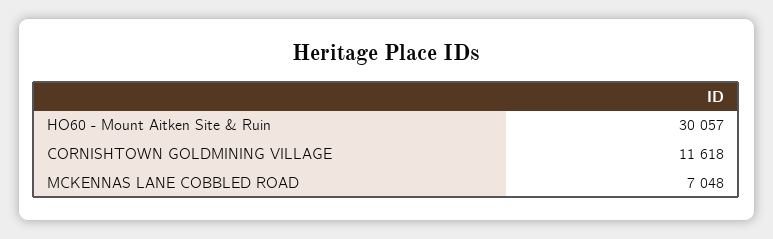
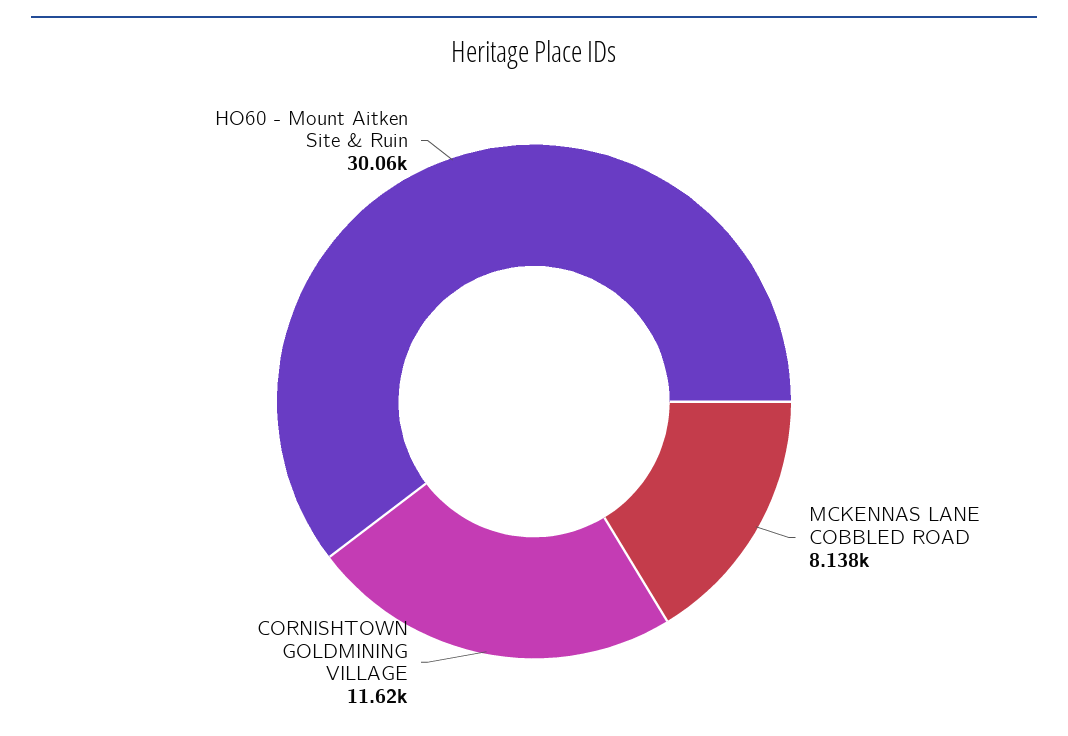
  {
    "HO60 - Mount Aitken Site & Ruin": 30057,
    "CORNISHTOWN GOLDMINING VILLAGE": 11618,
-   "MCKENNAS LANE COBBLED ROAD": 7048
+   "MCKENNAS LANE COBBLED ROAD": 8138
  }

